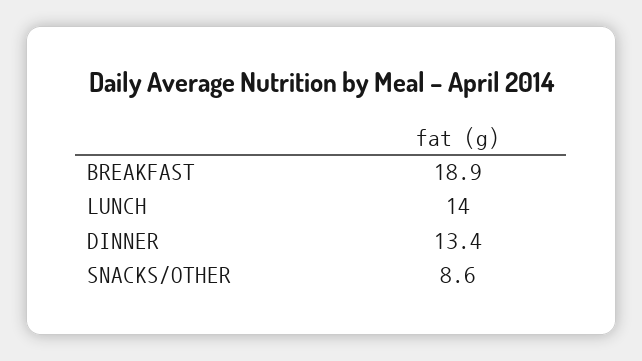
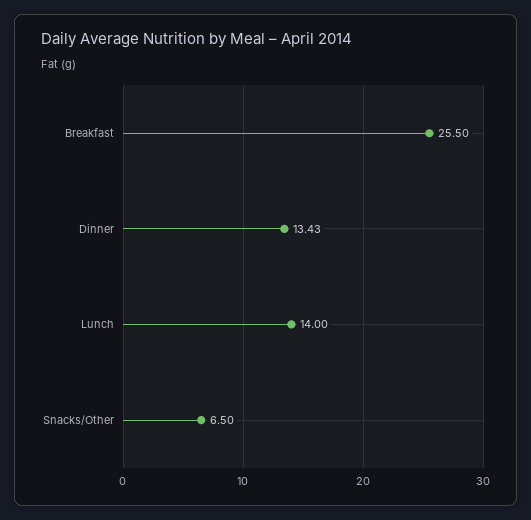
  {
-   "BREAKFAST": 18.9,
+   "BREAKFAST": 25.5,
    "LUNCH": 14,
    "DINNER": 13.43,
-   "SNACKS/OTHER": 8.6
+   "SNACKS/OTHER": 6.5
  }

